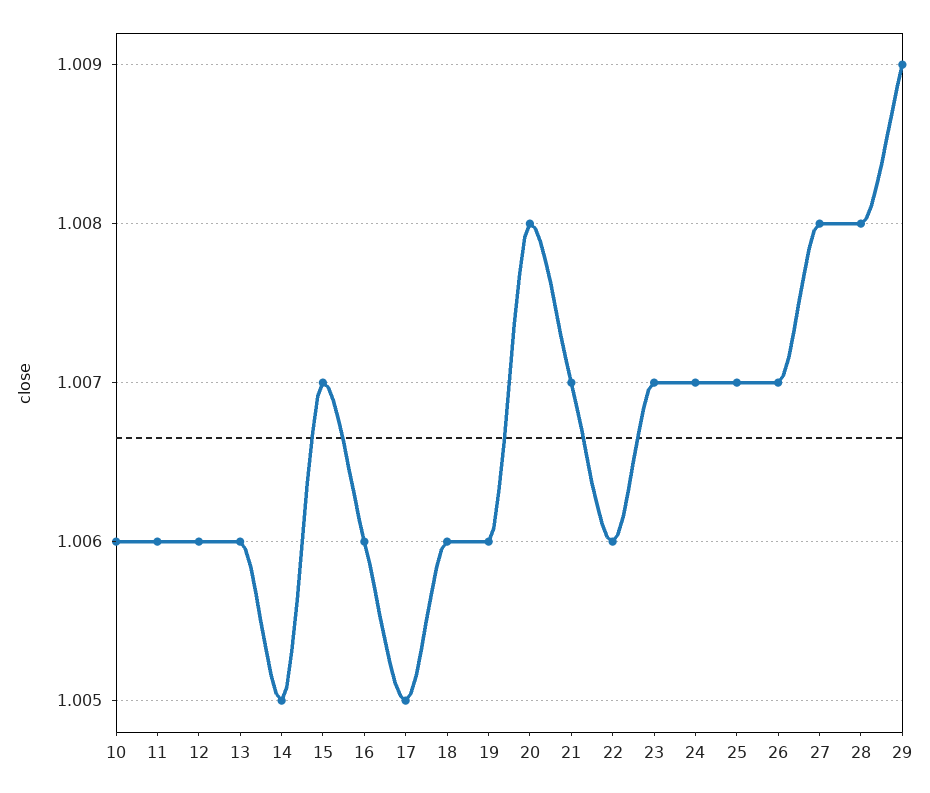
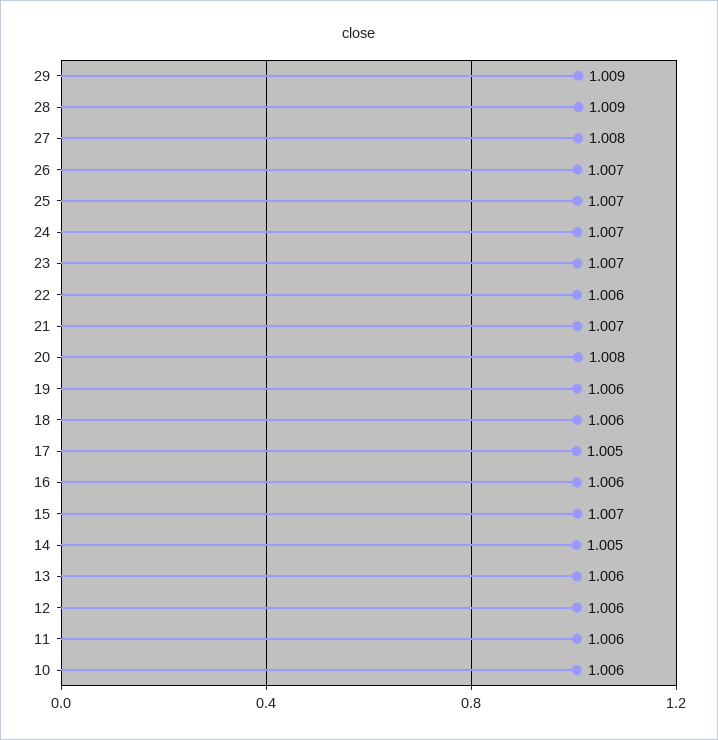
  {
    "10": 1.006,
    "11": 1.006,
    "12": 1.006,
    "13": 1.006,
    "14": 1.005,
    "15": 1.007,
    "16": 1.006,
    "17": 1.005,
    "18": 1.006,
    "19": 1.006,
    "20": 1.008,
    "21": 1.007,
    "22": 1.006,
    "23": 1.007,
    "24": 1.007,
    "25": 1.007,
    "26": 1.007,
    "27": 1.008,
-   "28": 1.008,
+   "28": 1.009,
    "29": 1.009
  }

